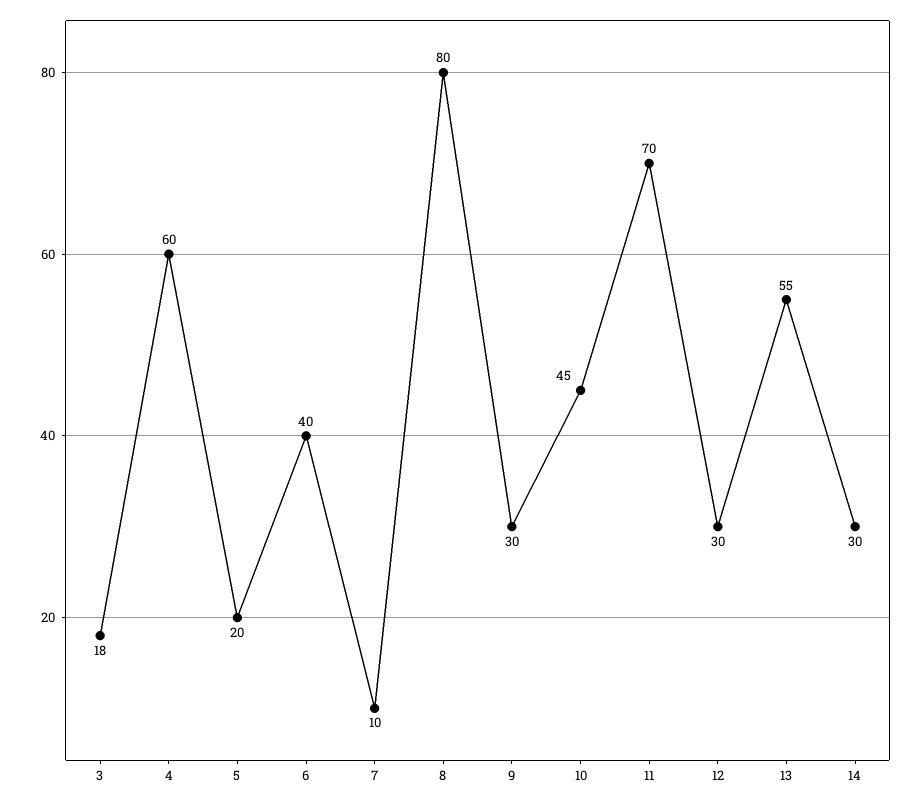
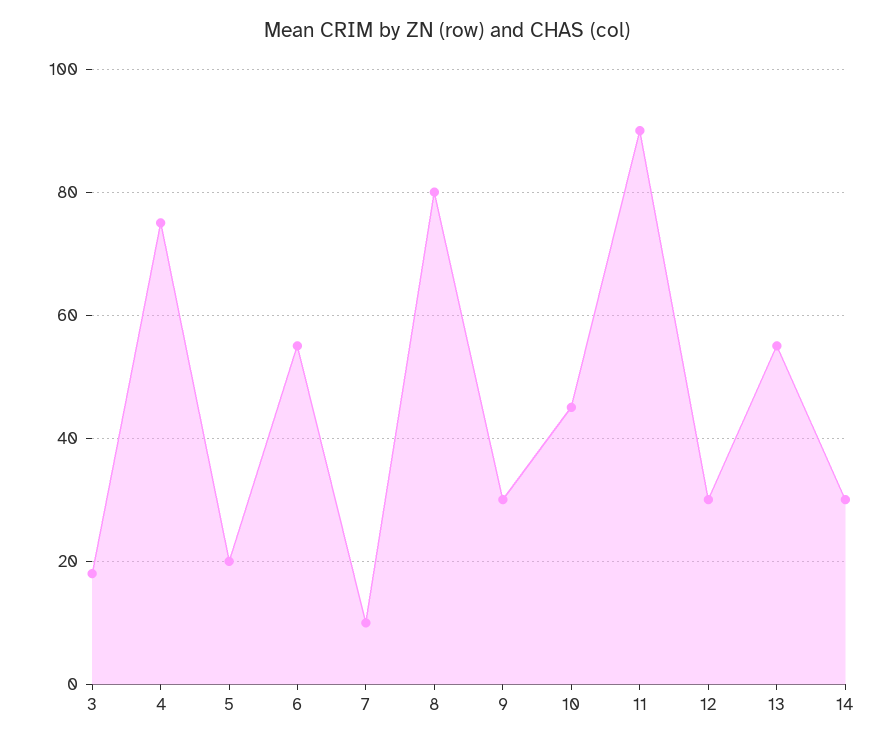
  {
    "3": 18,
-   "4": 60,
+   "4": 75,
    "5": 20,
-   "6": 40,
+   "6": 55,
    "7": 10,
    "8": 80,
    "9": 30,
    "10": 45,
-   "11": 70,
+   "11": 90,
    "12": 30,
    "13": 55,
    "14": 30
  }

